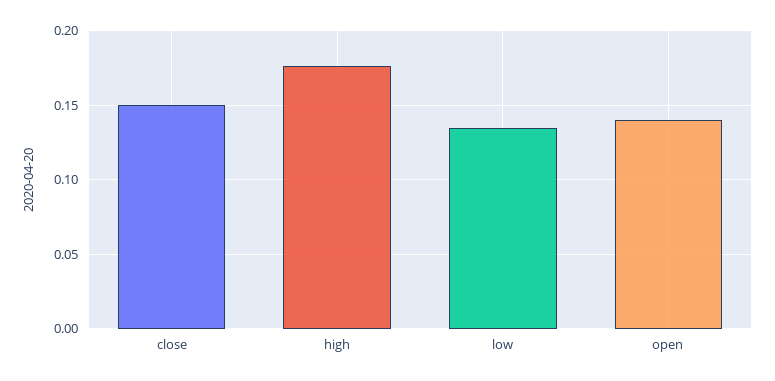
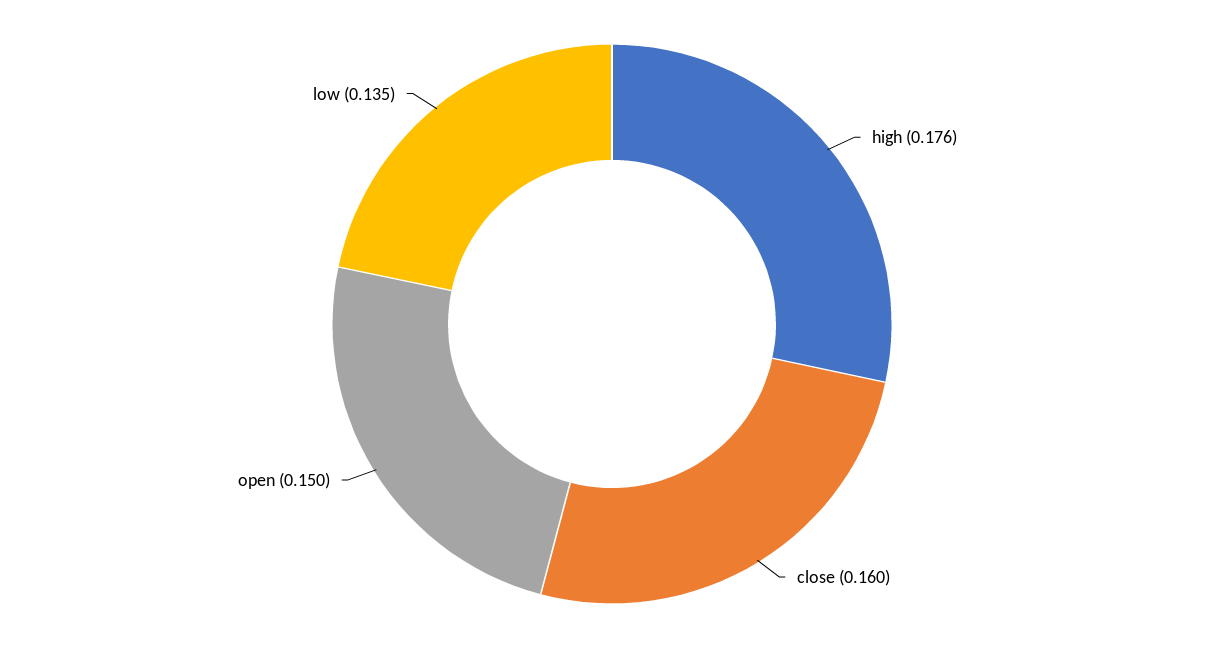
  {
-   "close": 0.15,
+   "close": 0.16,
    "high": 0.176,
    "low": 0.135,
-   "open": 0.14
+   "open": 0.15
  }

